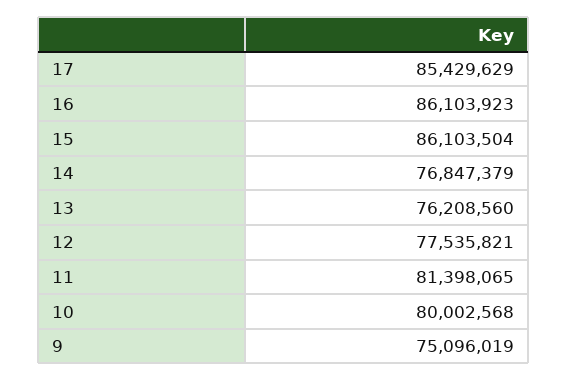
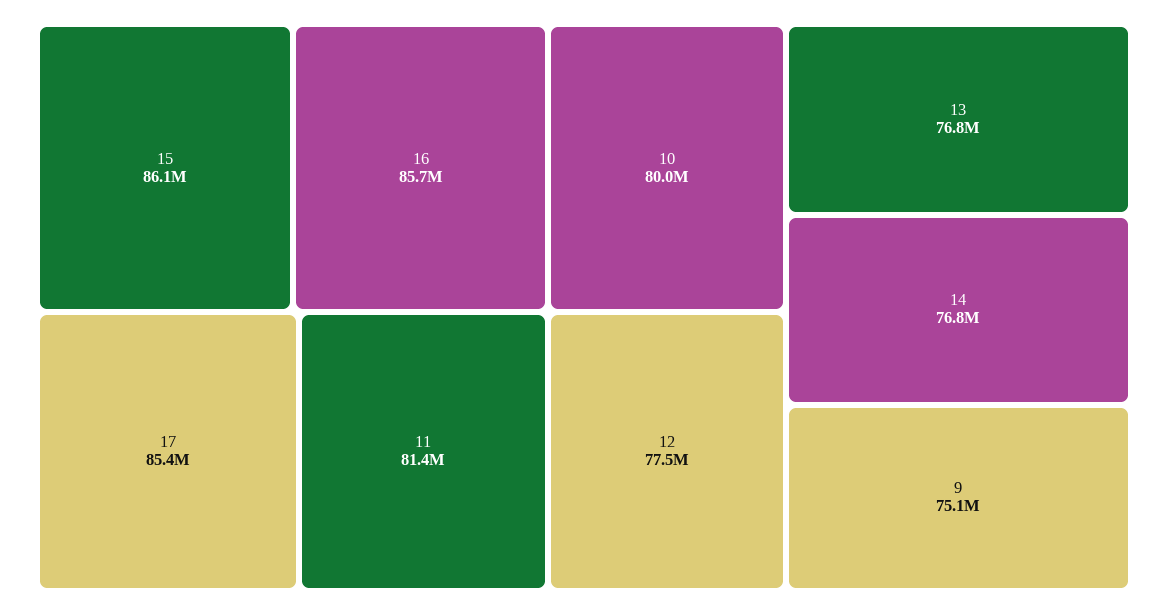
  {
    "17": 85429629,
-   "16": 86103923,
+   "16": 85700000,
    "15": 86103504,
    "14": 76847379,
-   "13": 76208560,
+   "13": 76800000,
    "12": 77535821,
    "11": 81398065,
    "10": 80002568,
    "9": 75096019
  }

